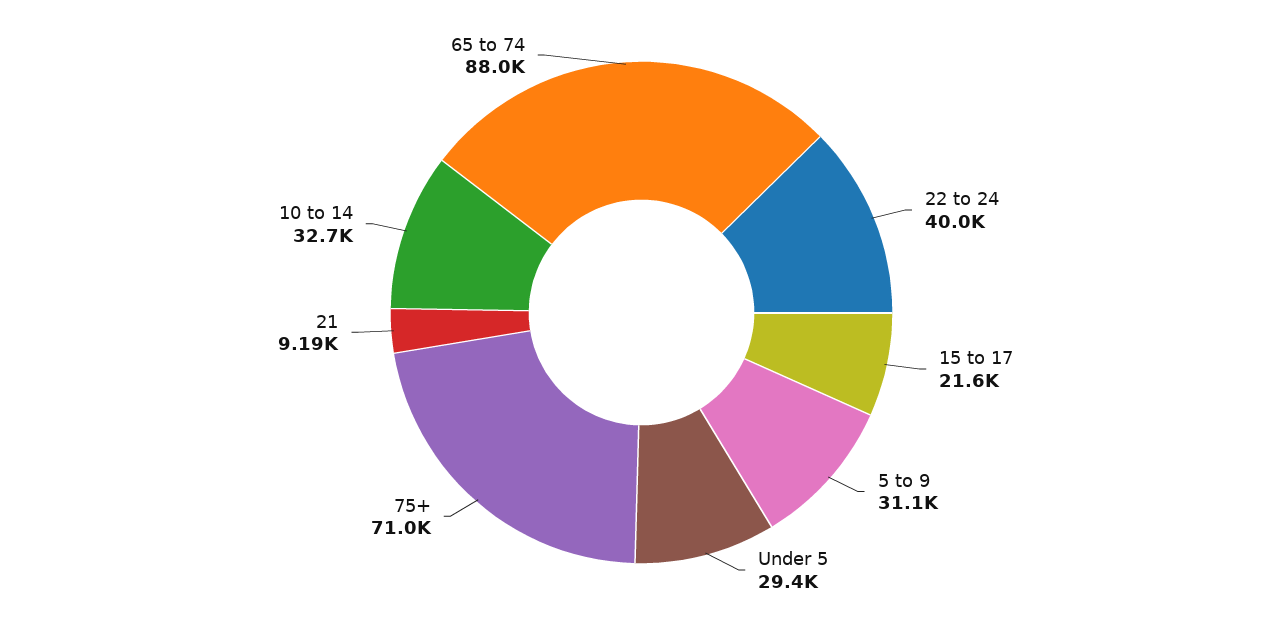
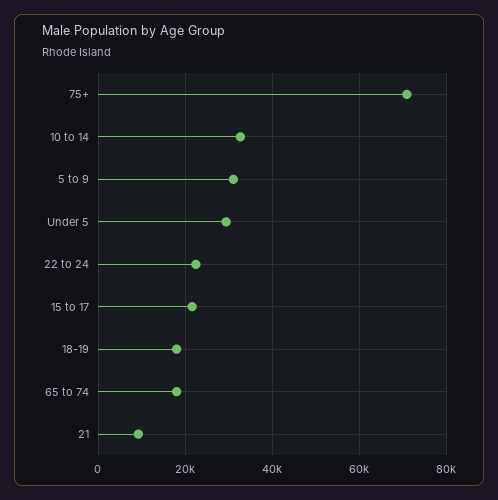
  {
-   "22 to 24": 40000,
+   "22 to 24": 22000,
    "15 to 17": 21600,
    "5 to 9": 31100,
    "Under 5": 29400,
    "75+": 71000,
    "21": 9190,
    "10 to 14": 32700,
-   "65 to 74": 88000
+   "65 to 74": 18000,
+   "18-19": 18000
  }

